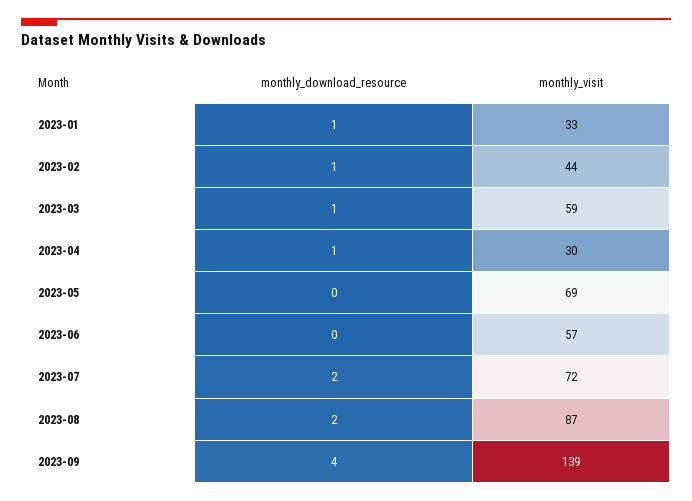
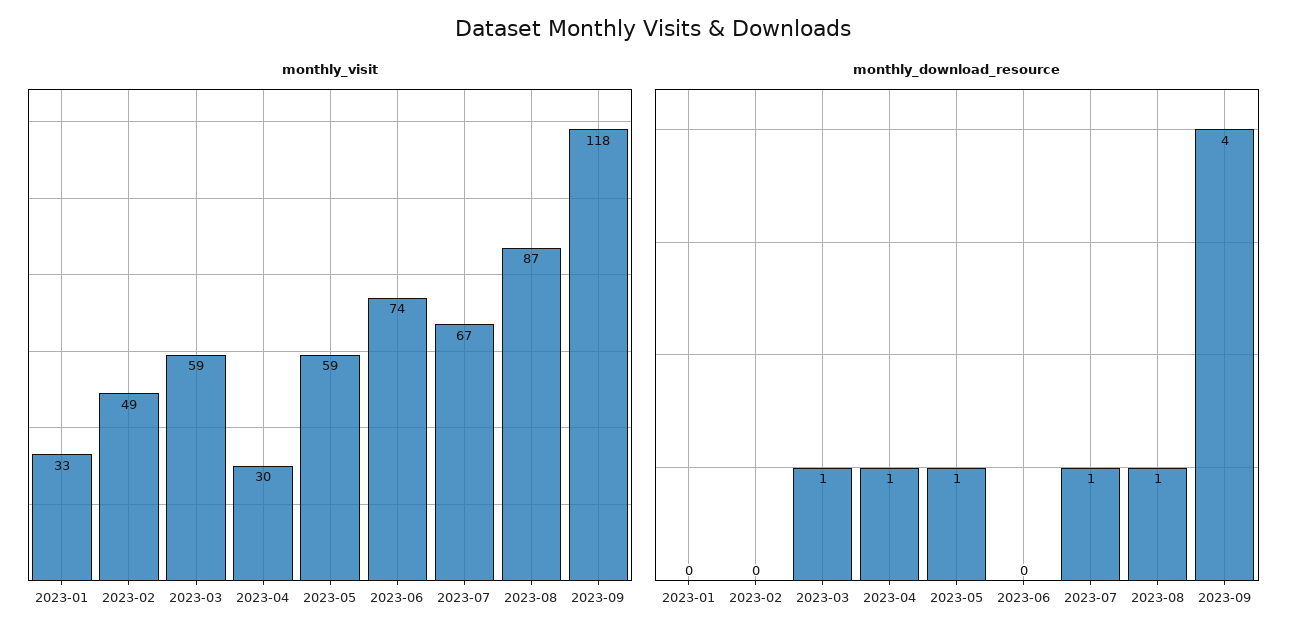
  {
    "monthly_download_resource": {
-     "2023-01": 1,
+     "2023-01": 0,
-     "2023-02": 1,
+     "2023-02": 0,
      "2023-03": 1,
      "2023-04": 1,
-     "2023-05": 0,
+     "2023-05": 1,
      "2023-06": 0,
-     "2023-07": 2,
+     "2023-07": 1,
-     "2023-08": 2,
+     "2023-08": 1,
      "2023-09": 4
    },
    "monthly_visit": {
      "2023-01": 33,
-     "2023-02": 44,
+     "2023-02": 49,
      "2023-03": 59,
      "2023-04": 30,
-     "2023-05": 69,
+     "2023-05": 59,
-     "2023-06": 57,
+     "2023-06": 74,
-     "2023-07": 72,
+     "2023-07": 67,
      "2023-08": 87,
-     "2023-09": 139
+     "2023-09": 118
    }
  }

